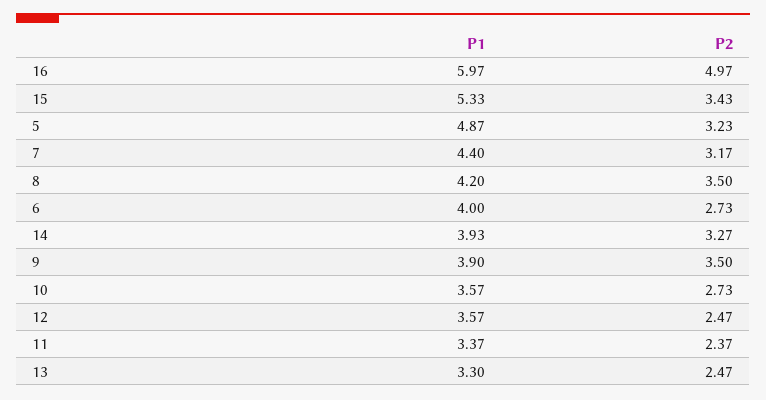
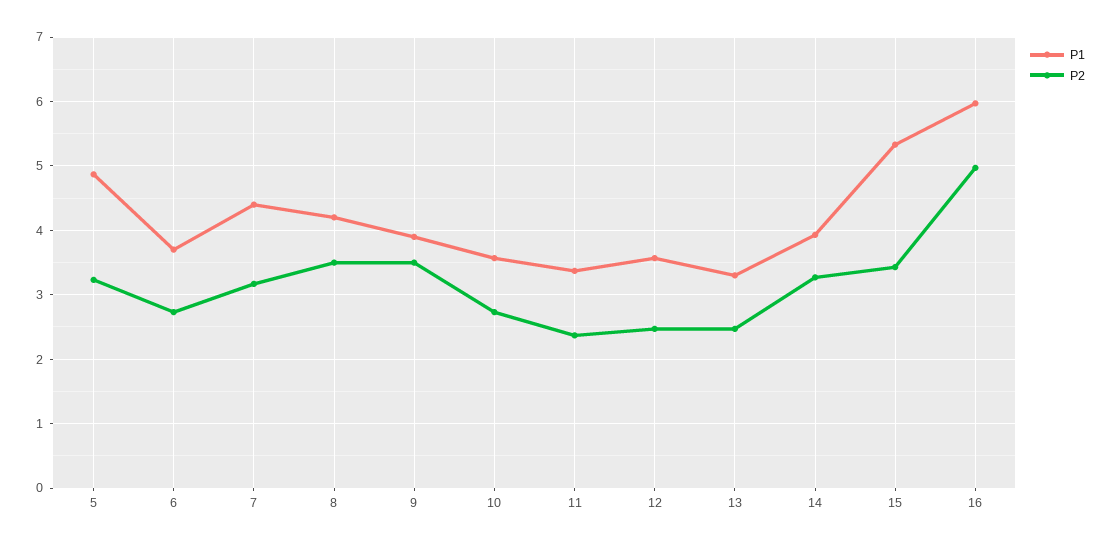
  {
    "P1": {
      "16": 5.97,
      "15": 5.33,
      "5": 4.87,
      "7": 4.4,
      "8": 4.2,
-     "6": 4,
+     "6": 3.7,
      "14": 3.93,
      "9": 3.9,
      "10": 3.57,
      "12": 3.57,
      "11": 3.37,
      "13": 3.3
    },
    "P2": {
      "16": 4.97,
      "15": 3.43,
      "5": 3.23,
      "7": 3.17,
      "8": 3.5,
      "6": 2.73,
      "14": 3.27,
      "9": 3.5,
      "10": 2.73,
      "12": 2.47,
      "11": 2.37,
      "13": 2.47
    }
  }

